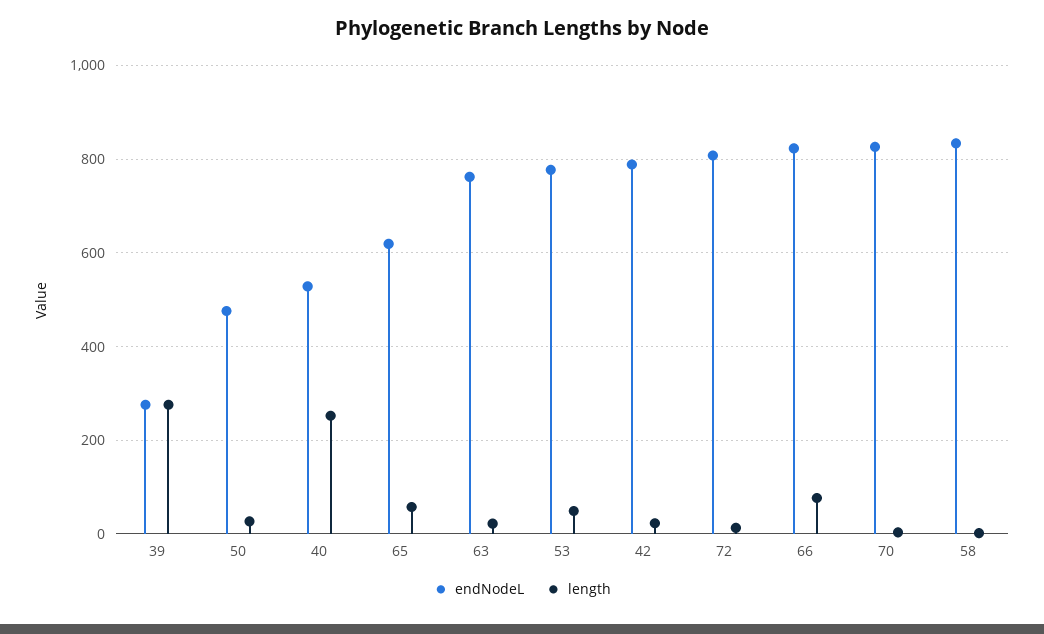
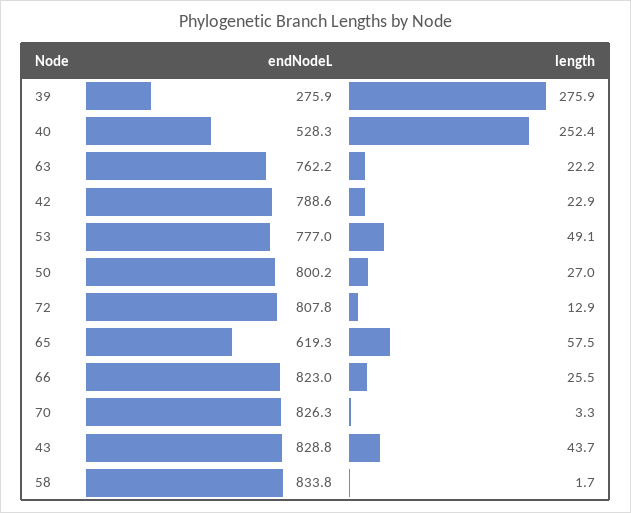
  {
    "endNodeL": {
      "39": 275.9,
-     "50": 480,
+     "50": 800.2,
      "40": 528.3,
      "65": 619.3,
      "63": 762.2,
      "53": 777,
      "42": 788.6,
      "72": 807.8,
      "66": 823,
      "70": 826.3,
-     "58": 833.8
+     "58": 833.8,
+     "43": 828.8
    },
    "length": {
      "39": 275.9,
      "50": 27,
      "40": 252.4,
      "65": 57.5,
      "63": 22.2,
      "53": 49.1,
      "42": 22.9,
      "72": 12.9,
-     "66": 80,
+     "66": 25.5,
      "70": 3.3,
-     "58": 1.7
+     "58": 1.7,
+     "43": 43.7
    }
  }

